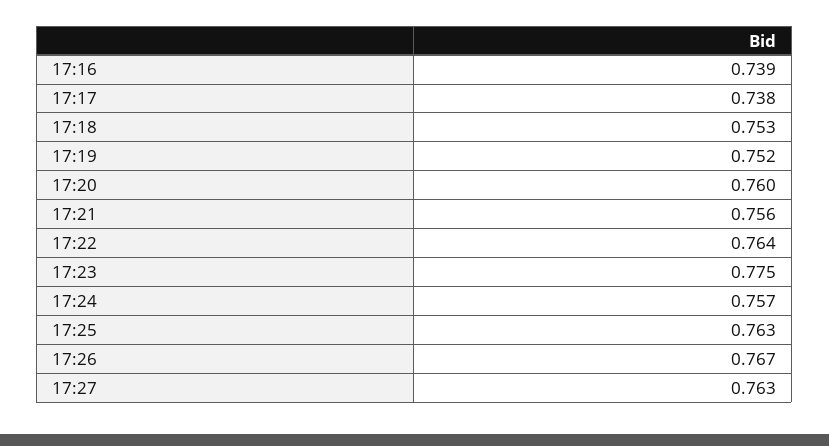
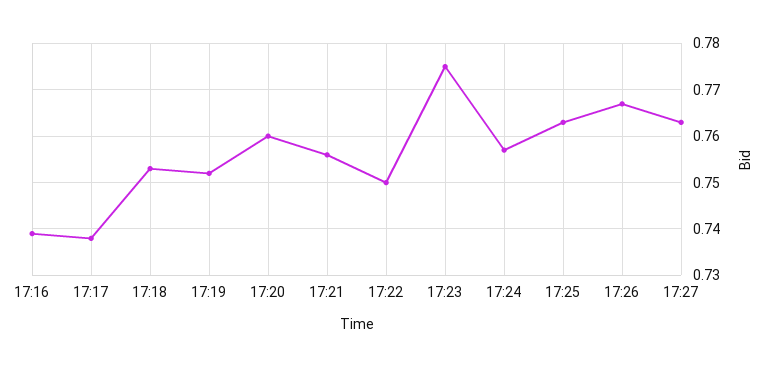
  {
    "17:16": 0.739,
    "17:17": 0.738,
    "17:18": 0.753,
    "17:19": 0.752,
    "17:20": 0.76,
    "17:21": 0.756,
-   "17:22": 0.764,
+   "17:22": 0.75,
    "17:23": 0.775,
    "17:24": 0.757,
    "17:25": 0.763,
    "17:26": 0.767,
    "17:27": 0.763
  }

